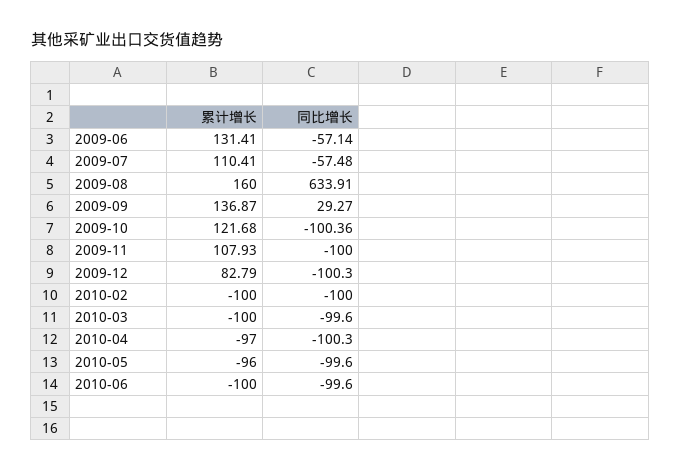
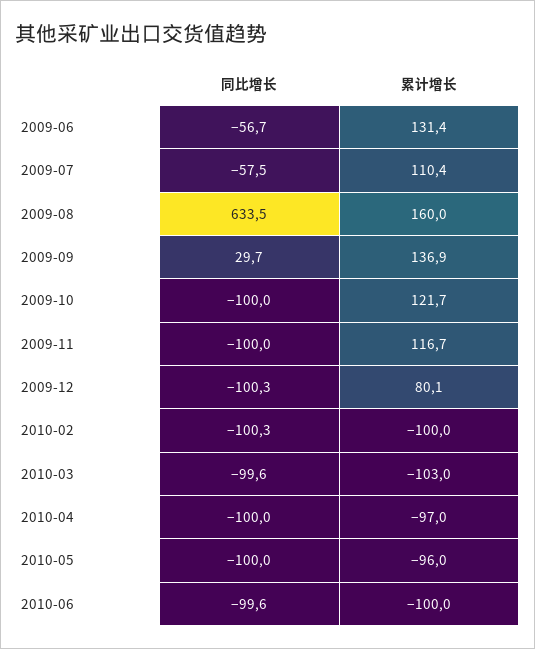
  {
    "累计增长": {
      "2009-06": 131.41,
      "2009-07": 110.41,
      "2009-08": 160,
      "2009-09": 136.87,
      "2009-10": 121.68,
-     "2009-11": 107.93,
+     "2009-11": 116.7,
-     "2009-12": 82.79,
+     "2009-12": 80.1,
      "2010-02": -100,
-     "2010-03": -100,
+     "2010-03": -103,
      "2010-04": -97,
      "2010-05": -96,
      "2010-06": -100
    },
    "同比增长": {
-     "2009-06": -57.14,
+     "2009-06": -56.7,
      "2009-07": -57.48,
-     "2009-08": 633.91,
+     "2009-08": 633.5,
-     "2009-09": 29.27,
+     "2009-09": 29.7,
-     "2009-10": -100.36,
+     "2009-10": -100,
      "2009-11": -100,
      "2009-12": -100.3,
-     "2010-02": -100,
+     "2010-02": -100.3,
      "2010-03": -99.6,
-     "2010-04": -100.3,
+     "2010-04": -100,
-     "2010-05": -99.6,
+     "2010-05": -100,
      "2010-06": -99.6
    }
  }

